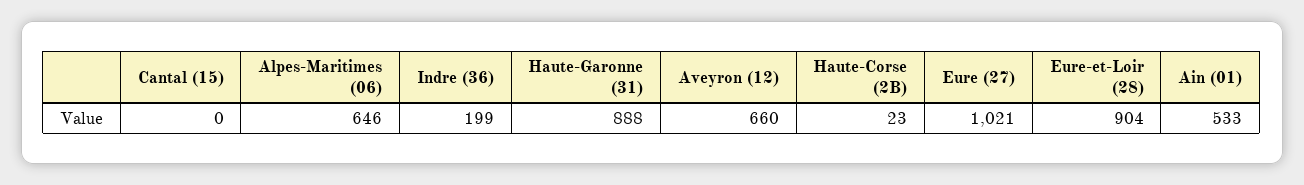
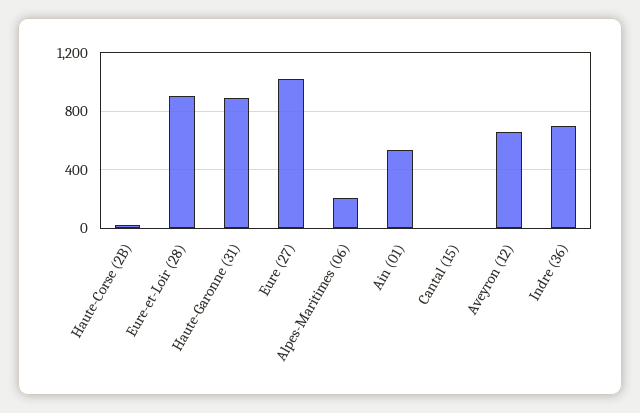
  {
    "Cantal (15)": 0,
-   "Alpes-Maritimes (06)": 646,
+   "Alpes-Maritimes (06)": 200,
-   "Indre (36)": 199,
+   "Indre (36)": 700,
    "Haute-Garonne (31)": 888,
    "Aveyron (12)": 660,
    "Haute-Corse (2B)": 23,
    "Eure (27)": 1021,
    "Eure-et-Loir (28)": 904,
    "Ain (01)": 533
  }

